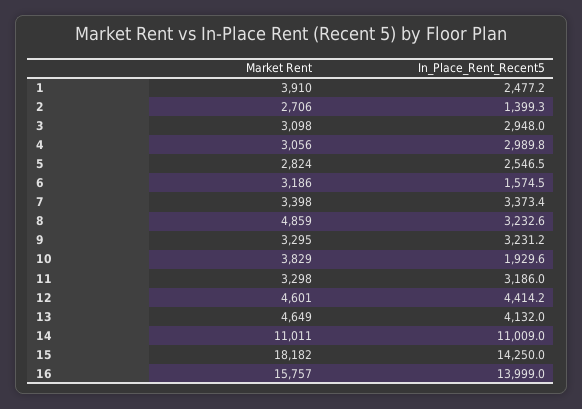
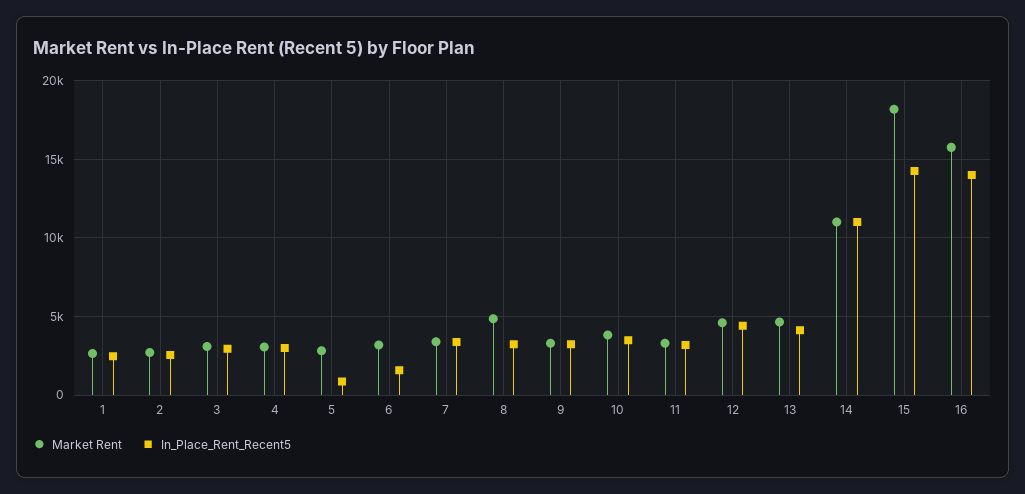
  {
    "Market Rent": {
-     "1": 3910,
+     "1": 2500,
      "2": 2706,
      "3": 3098,
      "4": 3056,
      "5": 2824,
      "6": 3186,
      "7": 3398,
      "8": 4859,
      "9": 3295,
      "10": 3829,
      "11": 3298,
      "12": 4601,
      "13": 4649,
      "14": 11011,
      "15": 18182,
      "16": 15757
    },
    "In_Place_Rent_Recent5": {
      "1": 2477.2,
-     "2": 1399.3,
+     "2": 2500,
      "3": 2948,
      "4": 2989.8,
-     "5": 2546.5,
+     "5": 1000,
      "6": 1574.5,
      "7": 3373.4,
      "8": 3232.6,
      "9": 3231.2,
-     "10": 1929.6,
+     "10": 3500,
      "11": 3186,
      "12": 4414.2,
      "13": 4132,
      "14": 11009,
      "15": 14250,
      "16": 13999
    }
  }

